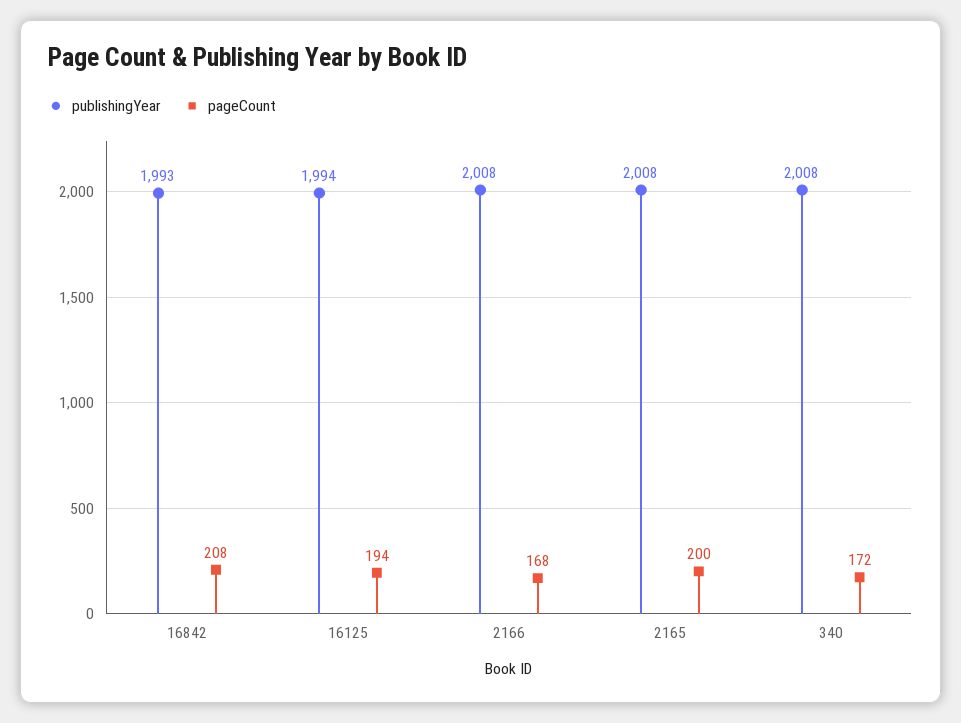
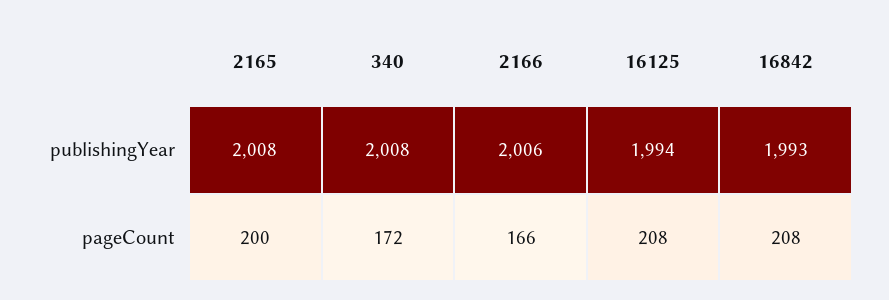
  {
    "publishingYear": {
      "16842": 1993,
      "16125": 1994,
-     "2166": 2008,
+     "2166": 2006,
      "2165": 2008,
      "340": 2008
    },
    "pageCount": {
      "16842": 208,
-     "16125": 194,
+     "16125": 208,
-     "2166": 168,
+     "2166": 166,
      "2165": 200,
      "340": 172
    }
  }

